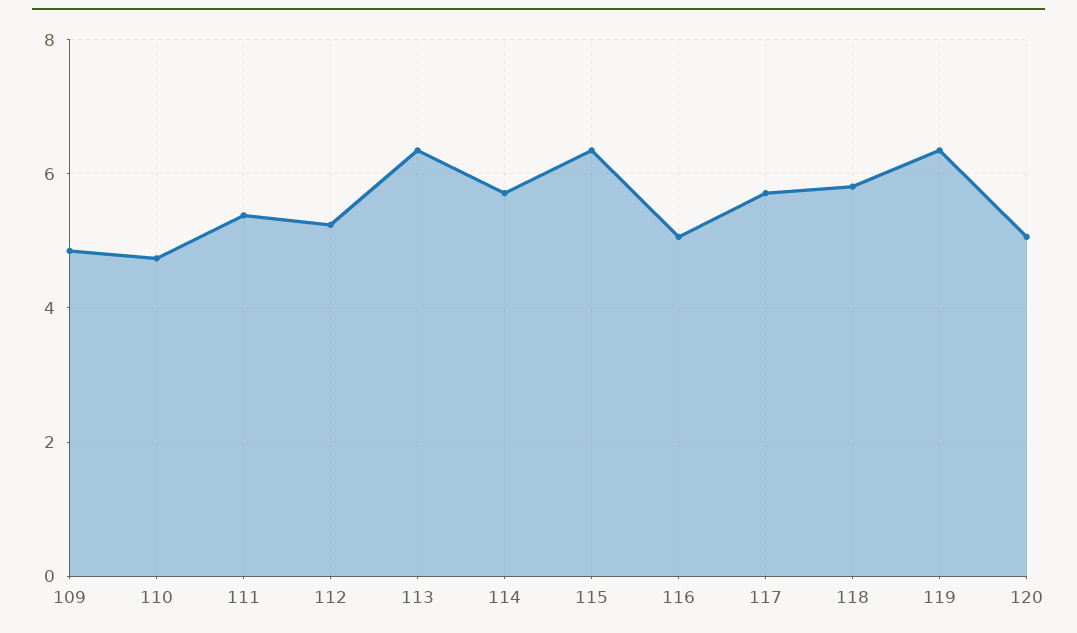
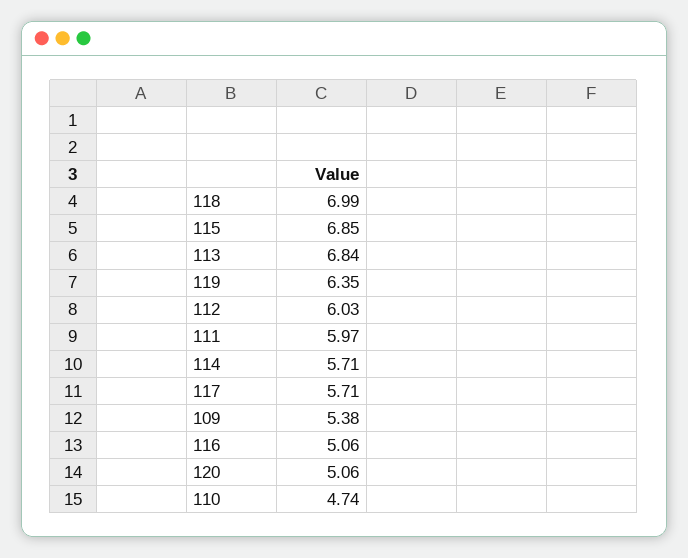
  {
-   "109": 4.8,
+   "109": 5.38,
    "110": 4.74,
-   "111": 5.4,
+   "111": 5.97,
-   "112": 5.2,
+   "112": 6.03,
-   "113": 6.4,
+   "113": 6.84,
    "114": 5.71,
-   "115": 6.4,
+   "115": 6.85,
    "116": 5.06,
    "117": 5.71,
-   "118": 5.8,
+   "118": 6.99,
    "119": 6.35,
    "120": 5.06
  }

